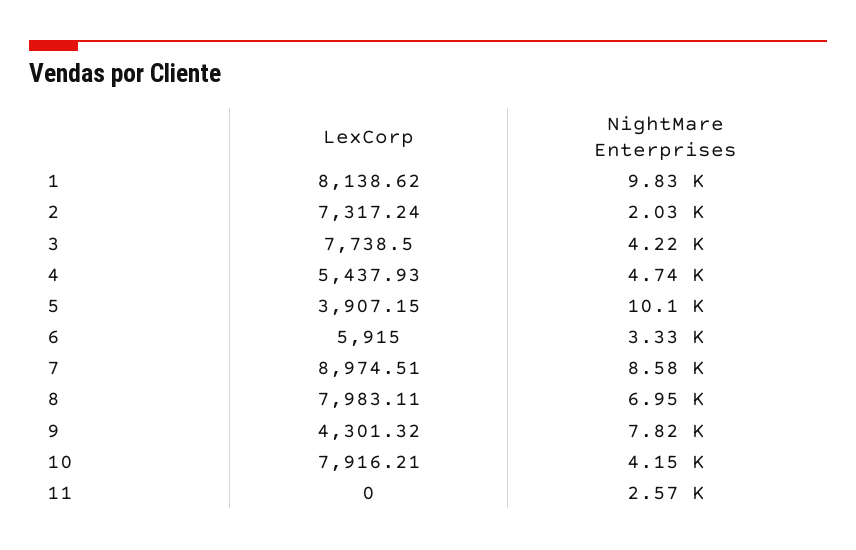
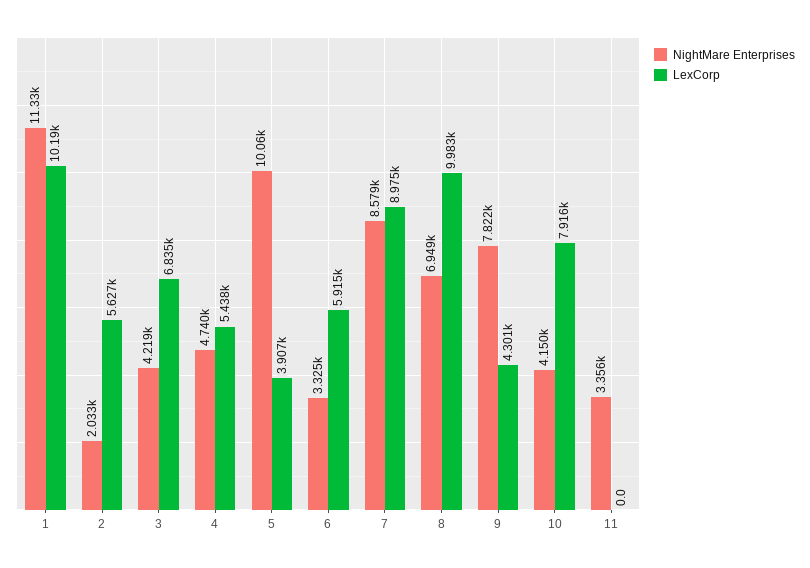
  {
    "LexCorp": {
-     "1": 8138.62,
+     "1": 10190,
-     "2": 7317.24,
+     "2": 5627,
-     "3": 7738.5,
+     "3": 6835,
      "4": 5437.93,
      "5": 3907.15,
      "6": 5915,
      "7": 8974.51,
-     "8": 7983.11,
+     "8": 9983,
      "9": 4301.32,
      "10": 7916.21,
      "11": 0
    },
    "NightMare Enterprises": {
-     "1": 9830,
+     "1": 11330,
      "2": 2033,
      "3": 4219,
      "4": 4740,
      "5": 10060,
      "6": 3325,
      "7": 8579,
      "8": 6949,
      "9": 7822,
      "10": 4150,
-     "11": 2570
+     "11": 3356
    }
  }

